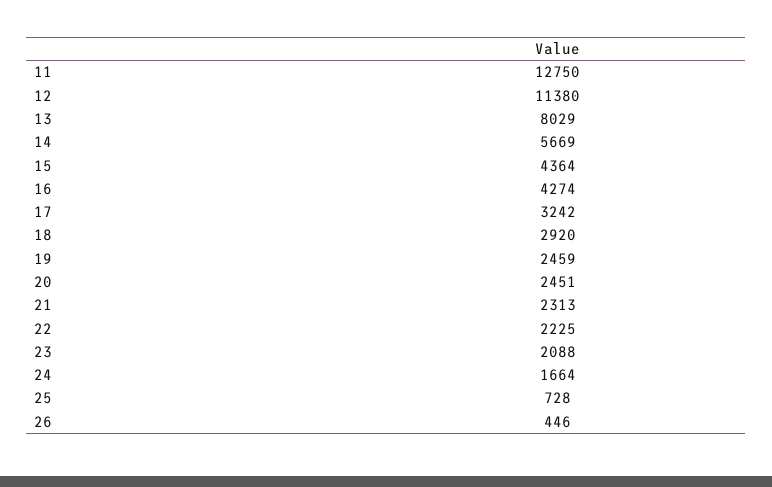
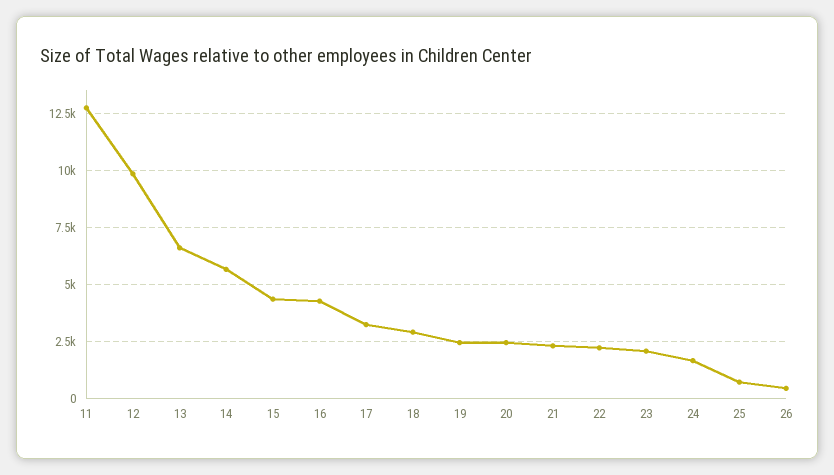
  {
    "11": 12750,
-   "12": 11380,
+   "12": 10000,
-   "13": 8029,
+   "13": 6500,
    "14": 5669,
    "15": 4364,
    "16": 4274,
    "17": 3242,
    "18": 2920,
    "19": 2459,
    "20": 2451,
    "21": 2313,
    "22": 2225,
    "23": 2088,
    "24": 1664,
    "25": 728,
    "26": 446
  }

